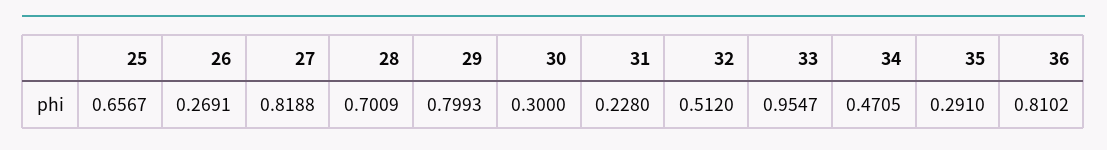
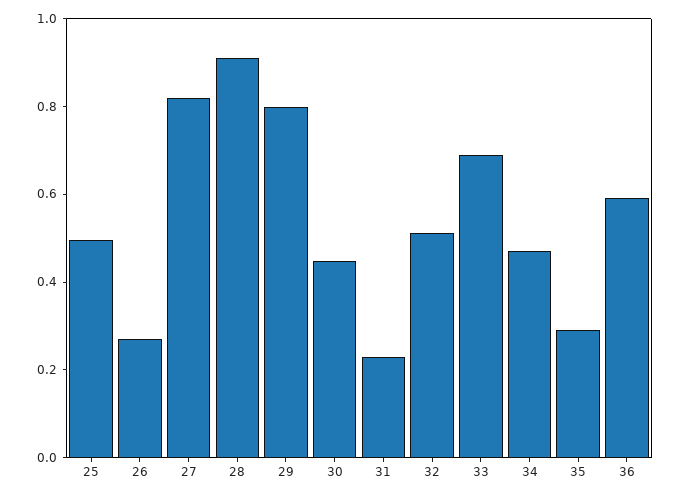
  {
-   "25": 0.6567,
+   "25": 0.5,
    "26": 0.2691,
    "27": 0.8188,
-   "28": 0.7009,
+   "28": 0.9,
    "29": 0.7993,
-   "30": 0.3,
+   "30": 0.45,
    "31": 0.228,
    "32": 0.512,
-   "33": 0.9547,
+   "33": 0.7,
    "34": 0.4705,
    "35": 0.291,
-   "36": 0.8102
+   "36": 0.6
  }

